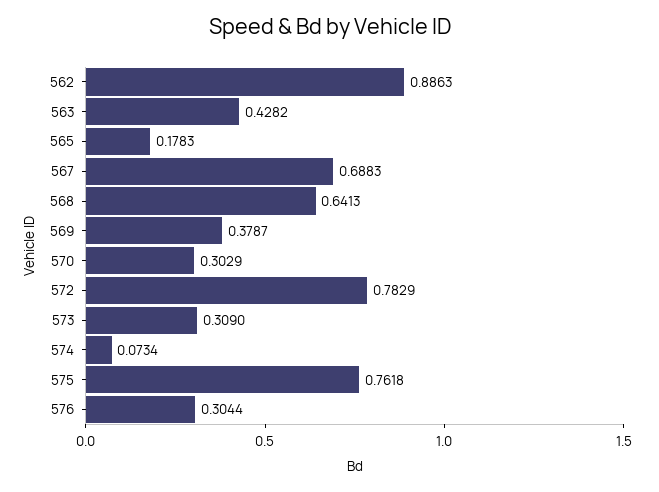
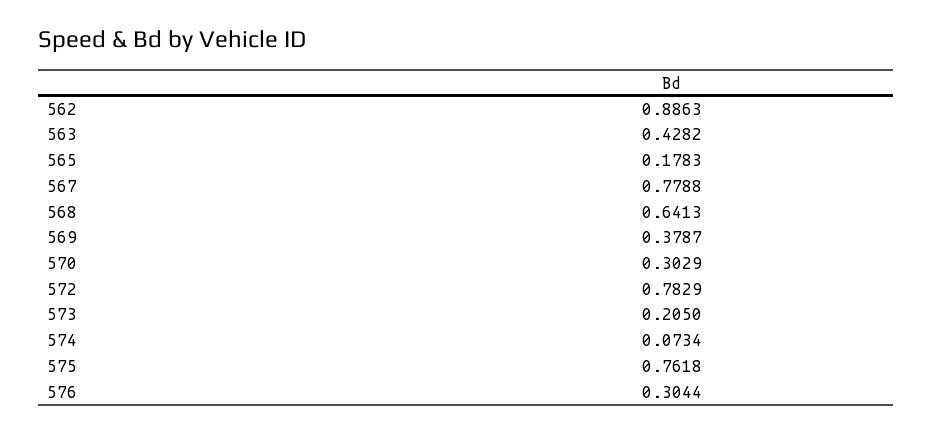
  {
    "562": 0.8863,
    "563": 0.4282,
    "565": 0.1783,
-   "567": 0.6883,
+   "567": 0.7788,
    "568": 0.6413,
    "569": 0.3787,
    "570": 0.3029,
    "572": 0.7829,
-   "573": 0.309,
+   "573": 0.205,
    "574": 0.0734,
    "575": 0.7618,
    "576": 0.3044
  }

